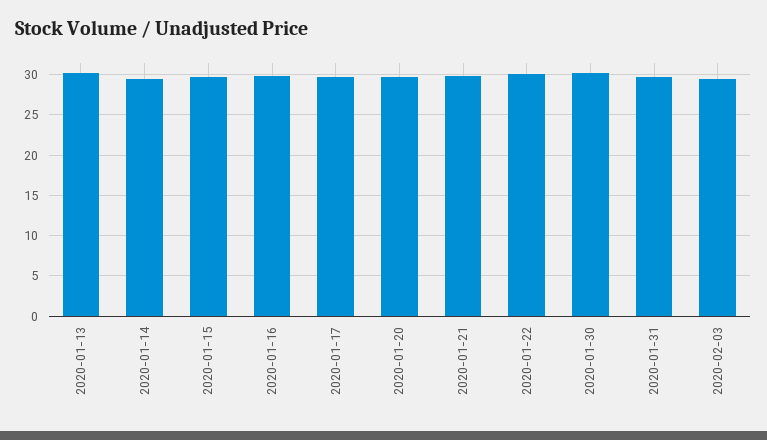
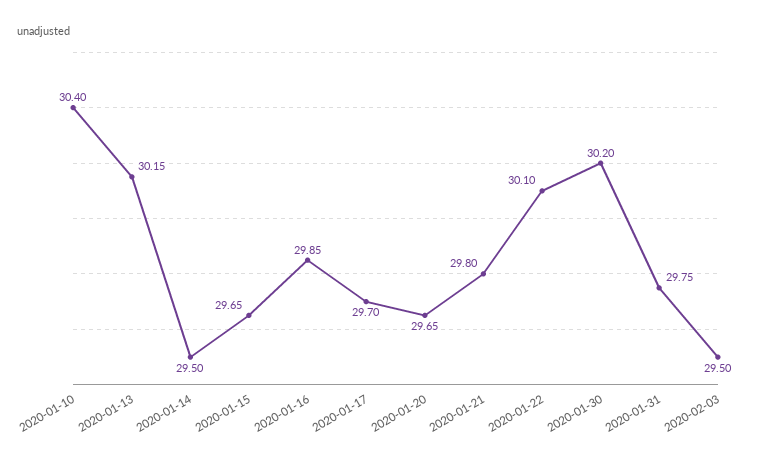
  {
    "2020-01-13": 30.15,
    "2020-01-14": 29.5,
    "2020-01-15": 29.65,
    "2020-01-16": 29.85,
    "2020-01-17": 29.7,
    "2020-01-20": 29.65,
    "2020-01-21": 29.8,
    "2020-01-22": 30.1,
    "2020-01-30": 30.2,
    "2020-01-31": 29.75,
-   "2020-02-03": 29.5
+   "2020-02-03": 29.5,
+   "2020-01-10": 30.4
  }

